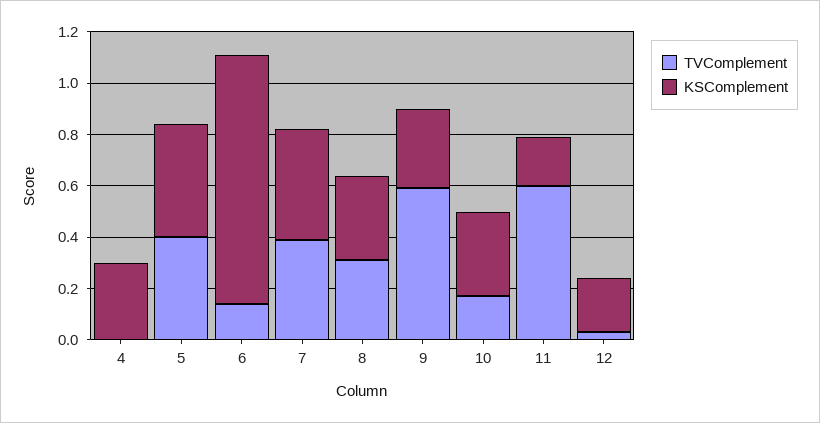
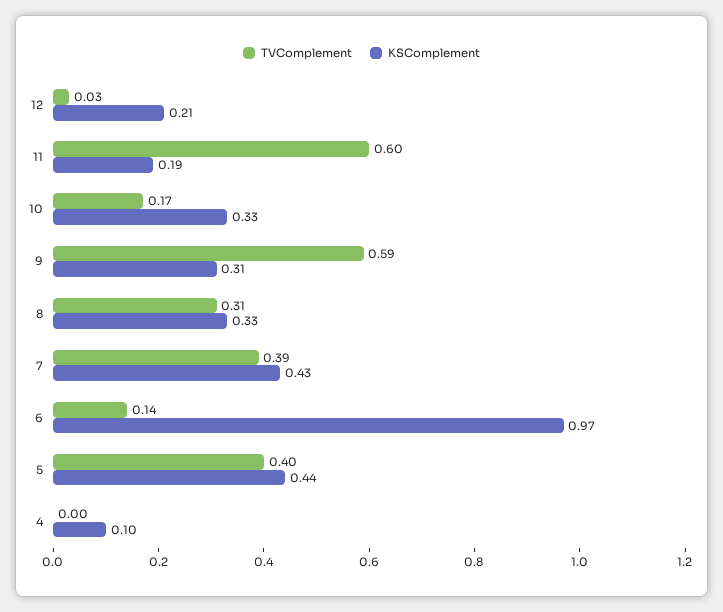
  {
    "TVComplement": {
      "4": 0,
      "5": 0.4,
      "6": 0.14,
      "7": 0.39,
      "8": 0.31,
      "9": 0.59,
      "10": 0.17,
      "11": 0.6,
      "12": 0.03
    },
    "KSComplement": {
-     "4": 0.3,
+     "4": 0.1,
      "5": 0.44,
      "6": 0.97,
      "7": 0.43,
      "8": 0.33,
      "9": 0.31,
      "10": 0.33,
      "11": 0.19,
      "12": 0.21
    }
  }

